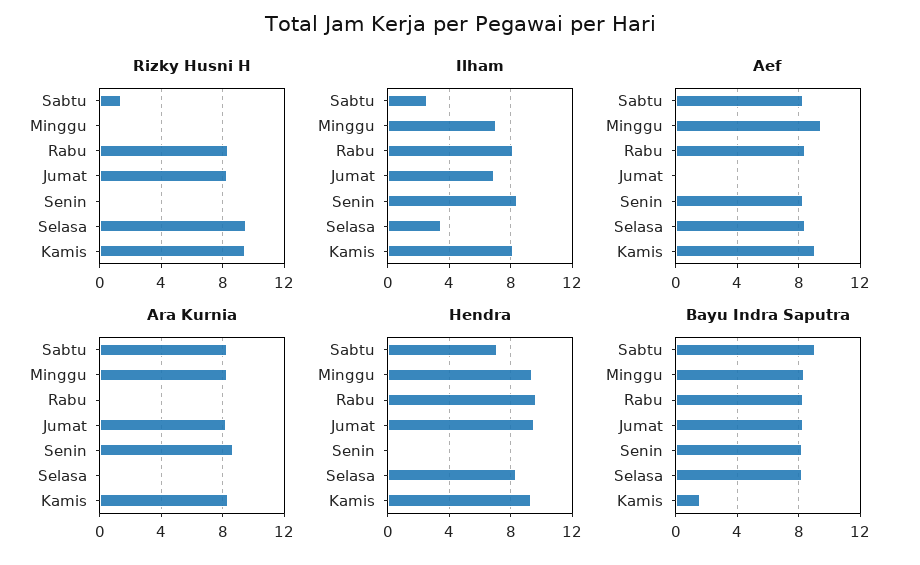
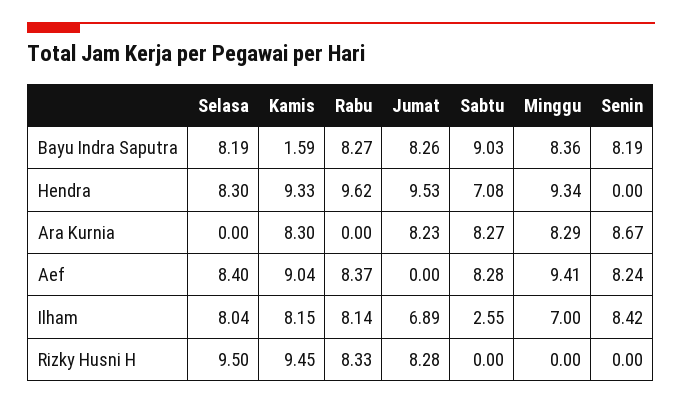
  {
    "Rizky Husni H": {
-     "Sabtu": 1.5,
+     "Sabtu": 0,
      "Minggu": 0,
      "Rabu": 8.33,
      "Jumat": 8.28,
      "Senin": 0,
      "Selasa": 9.5,
      "Kamis": 9.45
    },
    "Ilham": {
      "Sabtu": 2.55,
      "Minggu": 7,
      "Rabu": 8.14,
      "Jumat": 6.89,
      "Senin": 8.42,
-     "Selasa": 3.5,
+     "Selasa": 8.04,
      "Kamis": 8.15
    },
    "Aef": {
      "Sabtu": 8.28,
      "Minggu": 9.41,
      "Rabu": 8.37,
      "Jumat": 0,
      "Senin": 8.24,
      "Selasa": 8.4,
      "Kamis": 9.04
    },
    "Ara Kurnia": {
      "Sabtu": 8.27,
      "Minggu": 8.29,
      "Rabu": 0,
      "Jumat": 8.23,
      "Senin": 8.67,
      "Selasa": 0,
      "Kamis": 8.3
    },
    "Hendra": {
      "Sabtu": 7.08,
      "Minggu": 9.34,
      "Rabu": 9.62,
      "Jumat": 9.53,
      "Senin": 0,
      "Selasa": 8.3,
      "Kamis": 9.33
    },
    "Bayu Indra Saputra": {
      "Sabtu": 9.03,
      "Minggu": 8.36,
      "Rabu": 8.27,
      "Jumat": 8.26,
      "Senin": 8.19,
      "Selasa": 8.19,
      "Kamis": 1.59
    }
  }

